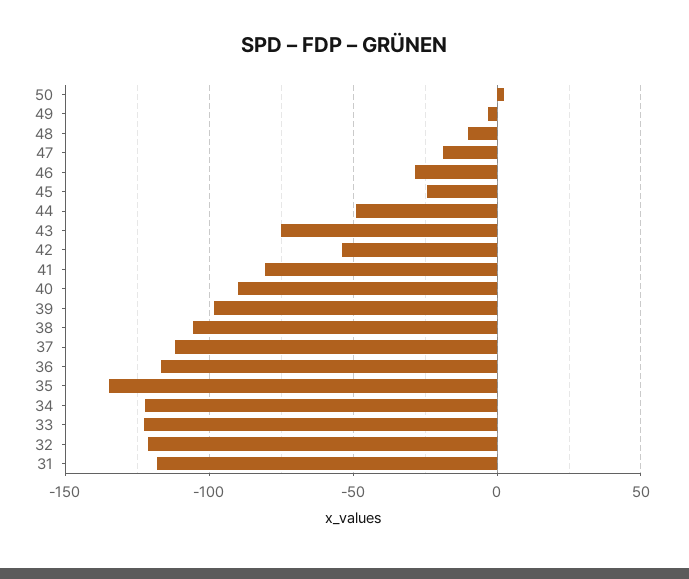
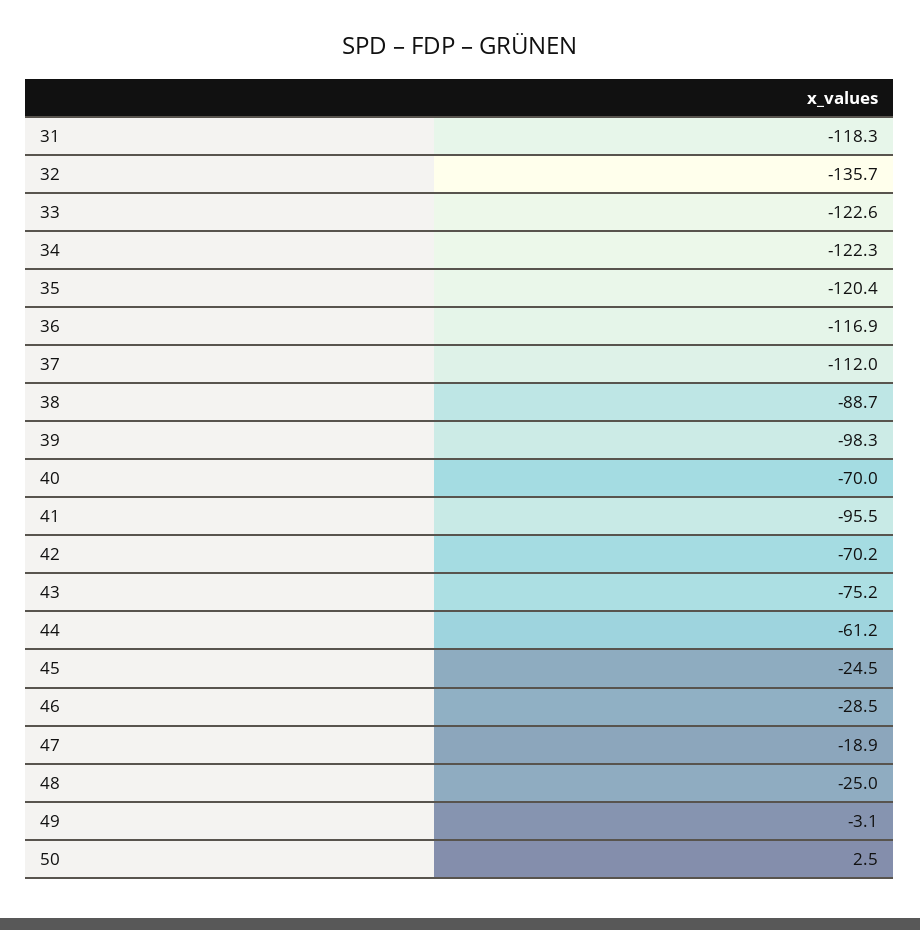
  {
    "50": 2.5,
    "49": -3.1,
-   "48": -10,
+   "48": -25,
    "47": -18.9,
    "46": -28.5,
    "45": -24.5,
-   "44": -50,
+   "44": -61.2,
    "43": -75.2,
-   "42": -55,
+   "42": -70.2,
-   "41": -80,
+   "41": -95.5,
-   "40": -90,
+   "40": -70,
    "39": -98.3,
-   "38": -105,
+   "38": -88.7,
    "37": -112,
    "36": -116.9,
-   "35": -135,
+   "35": -120.4,
    "34": -122.3,
    "33": -122.6,
-   "32": -120,
+   "32": -135.7,
    "31": -118.3
  }

